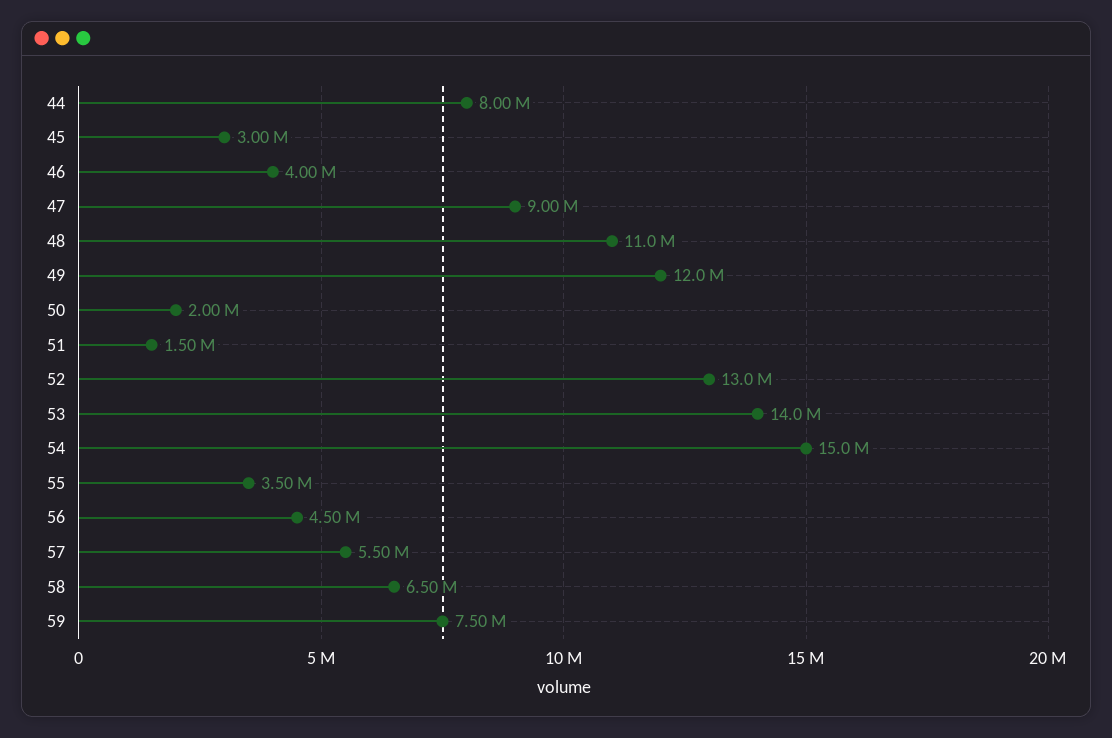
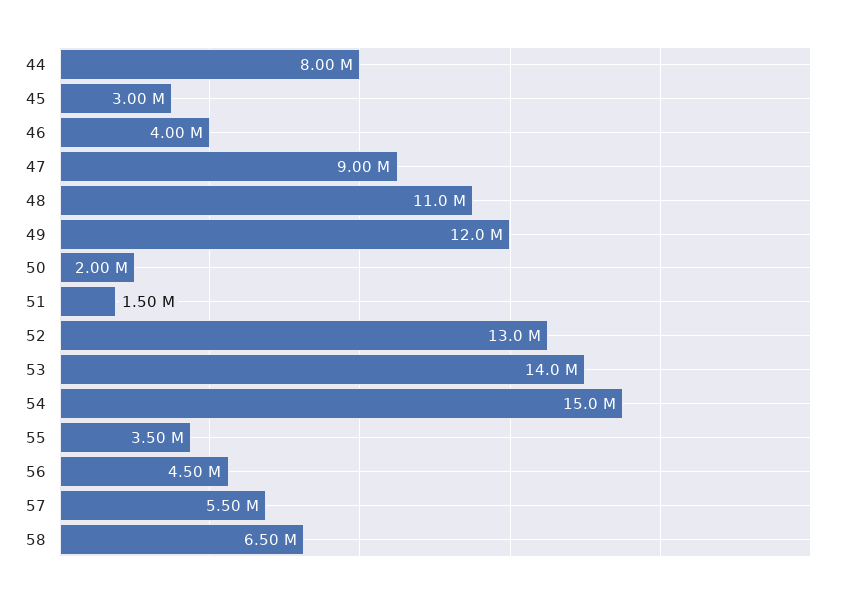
  {
    "44": 8000000,
    "45": 3000000,
    "46": 4000000,
    "47": 9000000,
    "48": 11000000,
    "49": 12000000,
    "50": 2000000,
    "51": 1500000,
    "52": 13000000,
    "53": 14000000,
    "54": 15000000,
    "55": 3500000,
    "56": 4500000,
    "57": 5500000,
-   "58": 6500000,
+   "58": 6500000
-   "59": 7500000
  }

